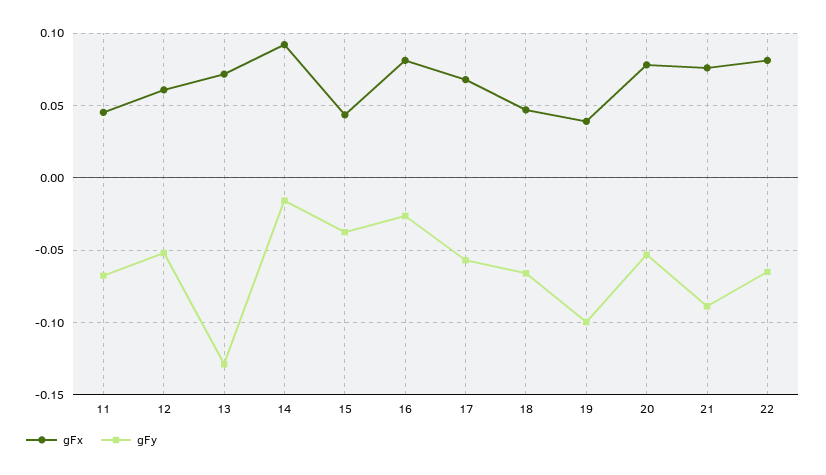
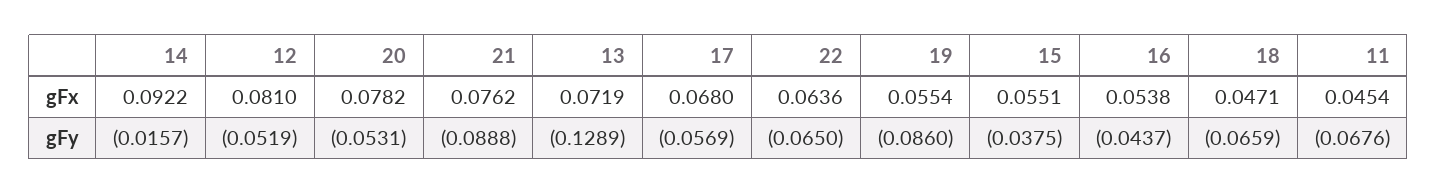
  {
    "gFx": {
      "11": 0.0454,
-     "12": 0.06,
+     "12": 0.081,
      "13": 0.0719,
      "14": 0.0922,
-     "15": 0.045,
+     "15": 0.0551,
-     "16": 0.08,
+     "16": 0.0538,
      "17": 0.068,
      "18": 0.0471,
-     "19": 0.04,
+     "19": 0.0554,
      "20": 0.0782,
      "21": 0.0762,
-     "22": 0.08
+     "22": 0.0636
    },
    "gFy": {
      "11": -0.0676,
      "12": -0.0519,
      "13": -0.1289,
      "14": -0.0157,
      "15": -0.0375,
-     "16": -0.025,
+     "16": -0.0437,
      "17": -0.0569,
      "18": -0.0659,
-     "19": -0.1,
+     "19": -0.086,
      "20": -0.0531,
      "21": -0.0888,
      "22": -0.065
    }
  }

